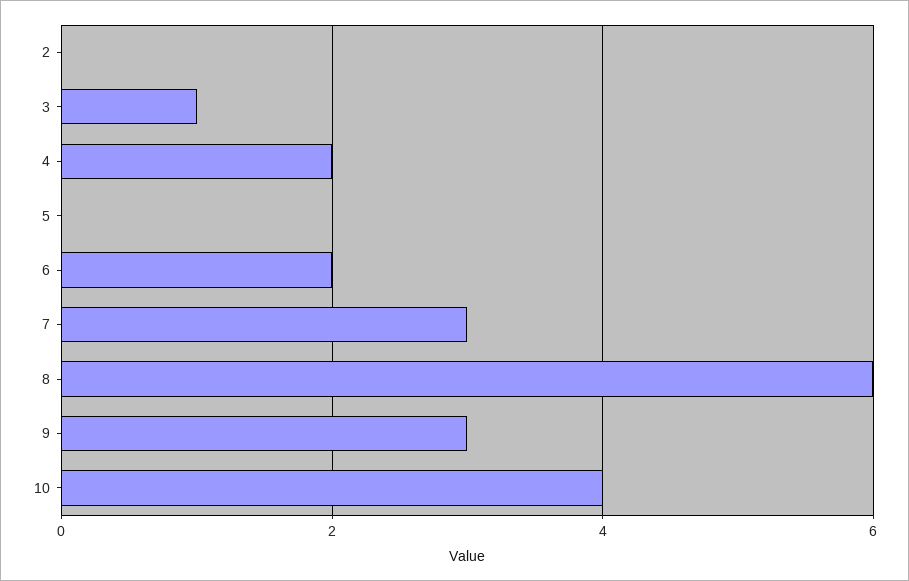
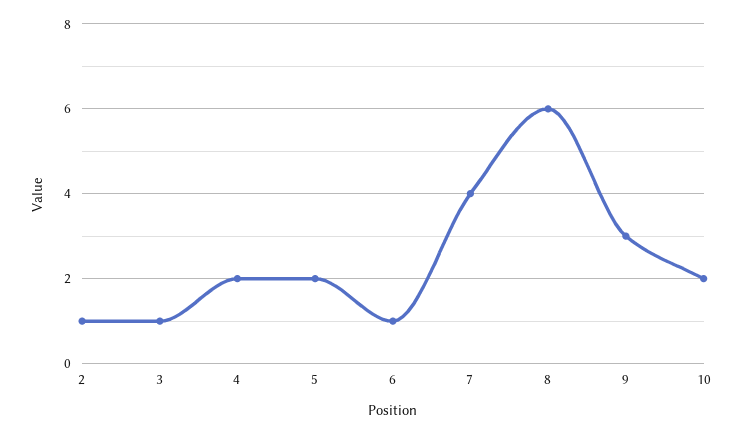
  {
-   "2": 0,
+   "2": 1,
    "3": 1,
    "4": 2,
-   "5": 0,
+   "5": 2,
-   "6": 2,
+   "6": 1,
-   "7": 3,
+   "7": 4,
    "8": 6,
    "9": 3,
-   "10": 4
+   "10": 2
  }

